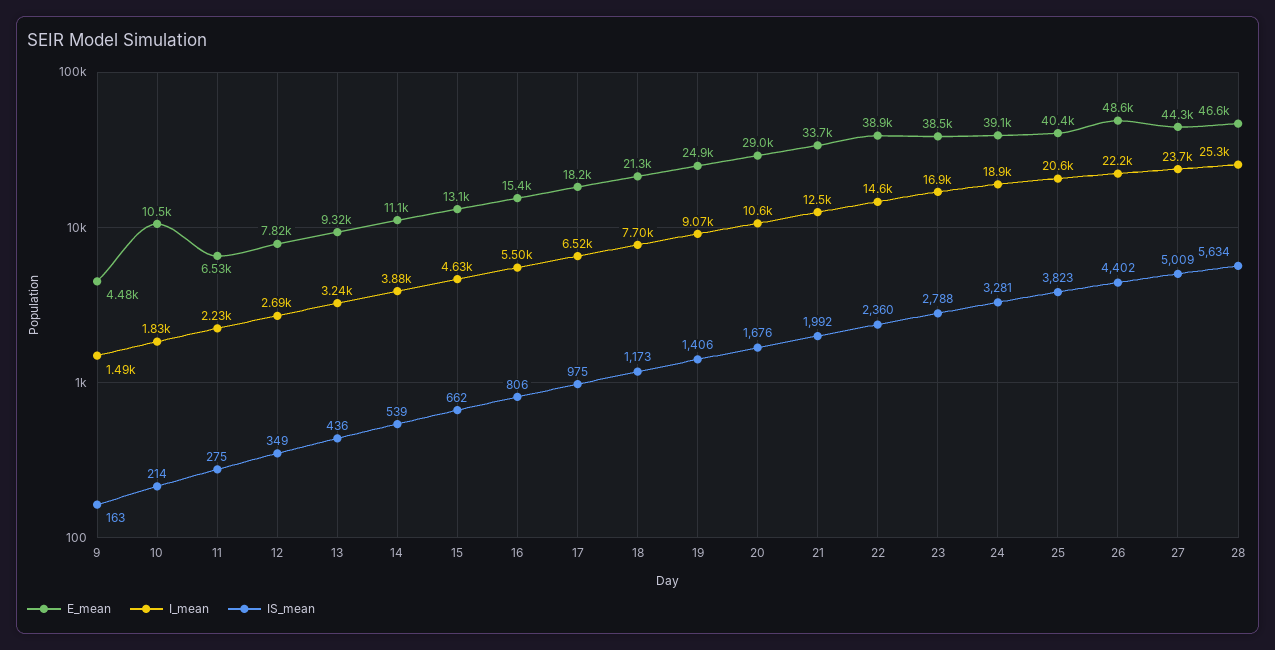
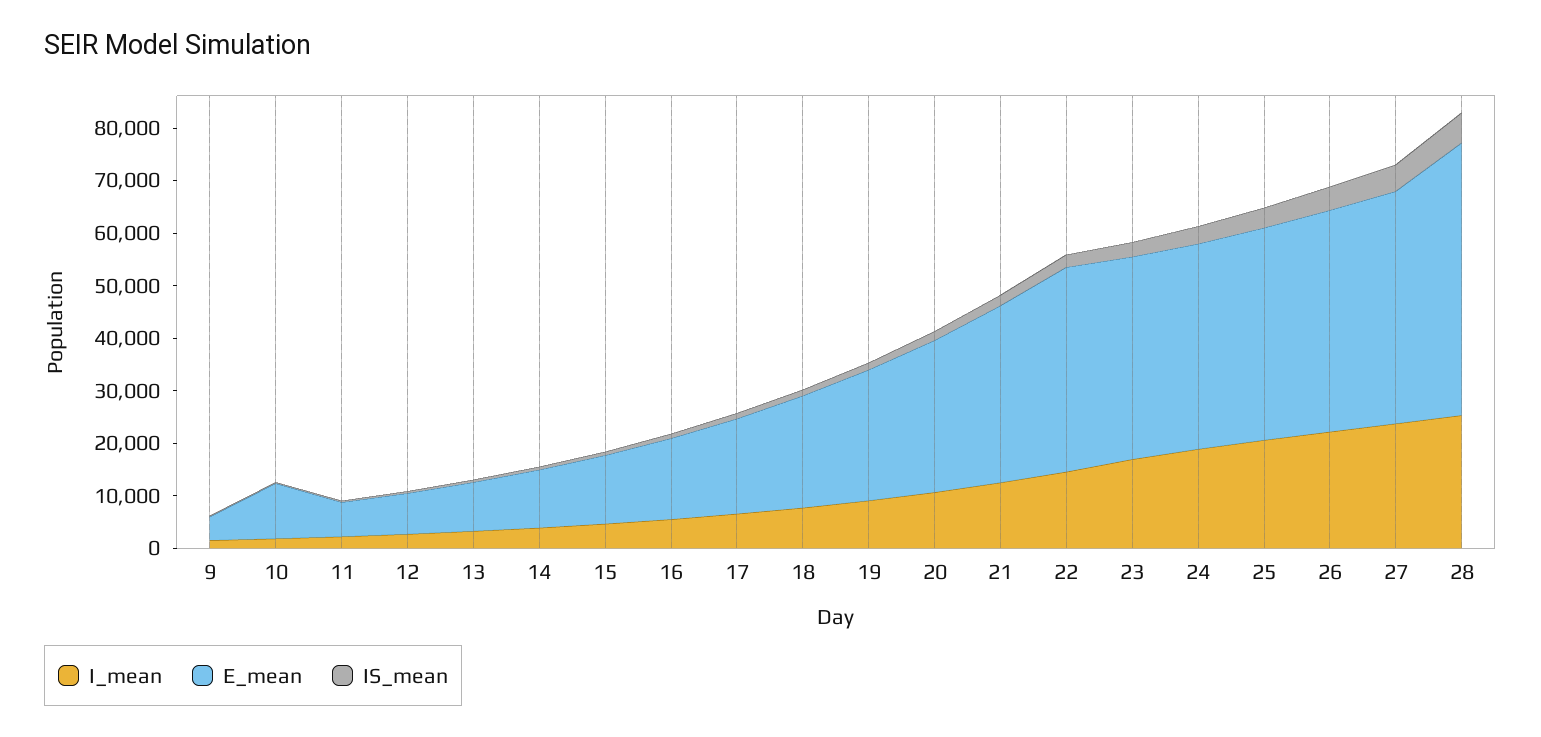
  {
    "E_mean": {
      "9": 4480,
      "10": 10500,
      "11": 6530,
      "12": 7820,
      "13": 9320,
      "14": 11100,
      "15": 13100,
      "16": 15400,
      "17": 18200,
      "18": 21300,
      "19": 24900,
      "20": 29000,
      "21": 33700,
      "22": 38900,
      "23": 38500,
      "24": 39100,
      "25": 40400,
-     "26": 48600,
+     "26": 42000,
      "27": 44300,
-     "28": 46600
+     "28": 52000
    },
    "I_mean": {
      "9": 1490,
      "10": 1830,
      "11": 2230,
      "12": 2690,
      "13": 3240,
      "14": 3880,
      "15": 4630,
      "16": 5500,
      "17": 6520,
      "18": 7700,
      "19": 9070,
      "20": 10600,
      "21": 12500,
      "22": 14600,
      "23": 16900,
      "24": 18900,
      "25": 20600,
      "26": 22200,
      "27": 23700,
      "28": 25300
    },
    "IS_mean": {
      "9": 163,
      "10": 214,
      "11": 275,
      "12": 349,
      "13": 436,
      "14": 539,
      "15": 662,
      "16": 806,
      "17": 975,
      "18": 1173,
      "19": 1406,
      "20": 1676,
      "21": 1992,
      "22": 2360,
      "23": 2788,
      "24": 3281,
      "25": 3823,
      "26": 4402,
      "27": 5009,
      "28": 5634
    }
  }

